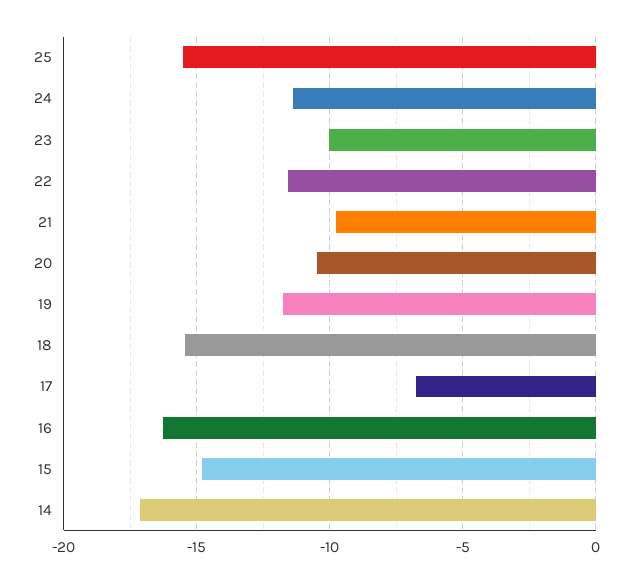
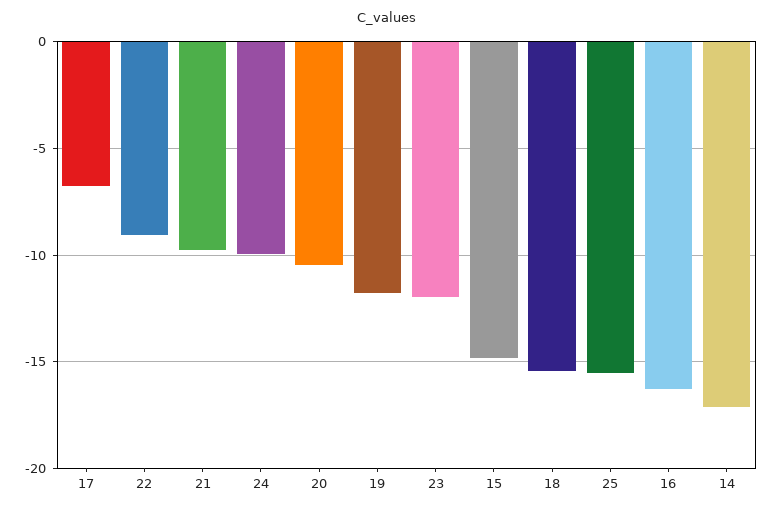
  {
    "25": -15.5,
-   "24": -11.5,
+   "24": -10,
-   "23": -10,
+   "23": -12,
-   "22": -11.5,
+   "22": -9,
    "21": -10,
    "20": -10.5,
    "19": -12,
    "18": -15.5,
    "17": -7,
    "16": -16.5,
    "15": -15,
    "14": -17
  }

